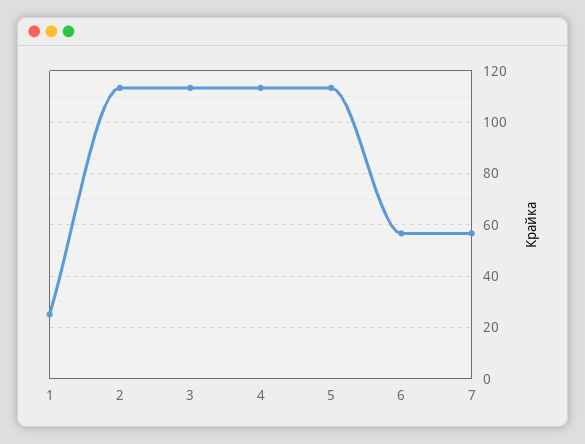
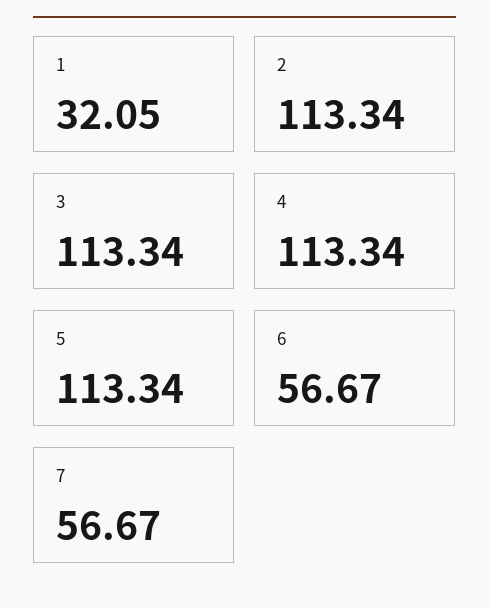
  {
-   "1": 25,
+   "1": 32.05,
    "2": 113.34,
    "3": 113.34,
    "4": 113.34,
    "5": 113.34,
    "6": 56.67,
    "7": 56.67
  }

